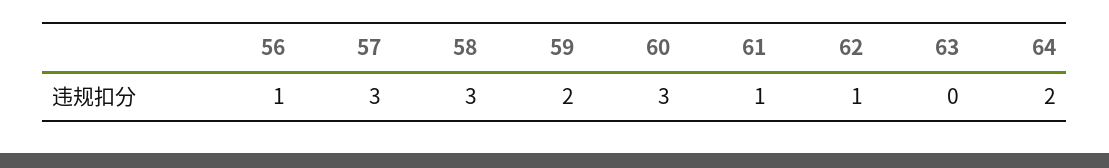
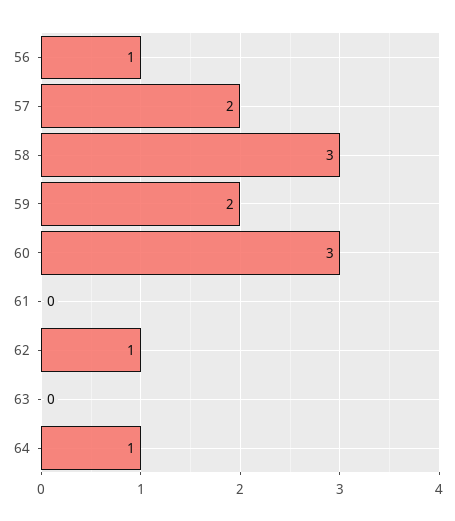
  {
    "56": 1,
-   "57": 3,
+   "57": 2,
    "58": 3,
    "59": 2,
    "60": 3,
-   "61": 1,
+   "61": 0,
    "62": 1,
    "63": 0,
-   "64": 2
+   "64": 1
  }

